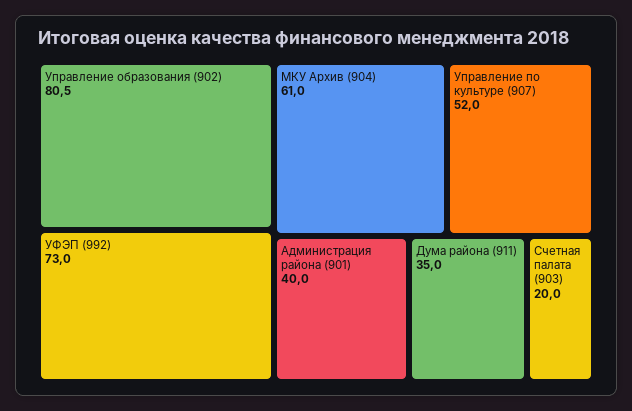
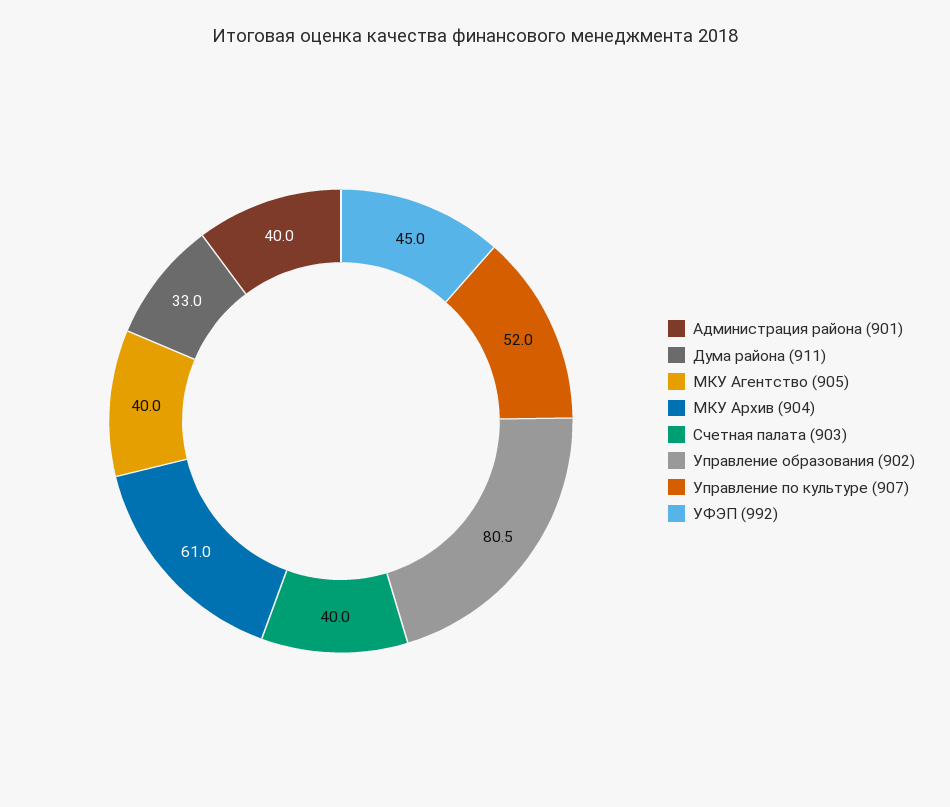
  {
    "Управление образования (902)": 80.5,
-   "УФЭП (992)": 73,
+   "УФЭП (992)": 45,
    "МКУ Архив (904)": 61,
    "Управление по культуре (907)": 52,
    "Администрация района (901)": 40,
-   "Дума района (911)": 35,
+   "Дума района (911)": 33,
-   "Счетная палата (903)": 20
+   "Счетная палата (903)": 40,
+   "МКУ Агентство (905)": 40
  }

